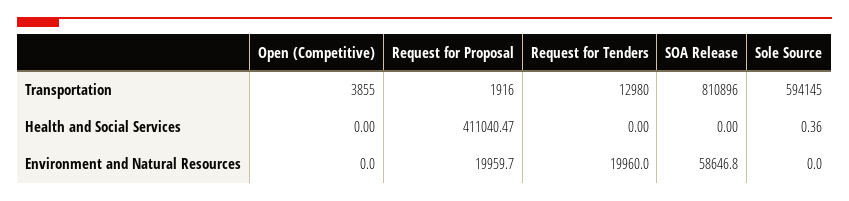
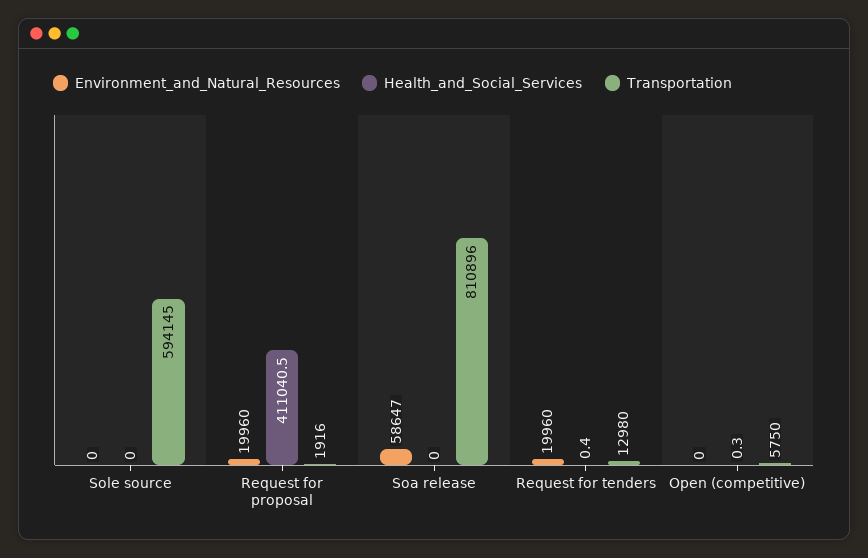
  {
    "Transportation": {
-     "Open (Competitive)": 3855,
+     "Open (Competitive)": 5750,
      "Request for Proposal": 1916,
      "Request for Tenders": 12980,
      "SOA Release": 810896,
      "Sole Source": 594145
    },
    "Health and Social Services": {
-     "Open (Competitive)": 0,
+     "Open (Competitive)": 0.3,
      "Request for Proposal": 411040.47,
-     "Request for Tenders": 0,
+     "Request for Tenders": 0.4,
      "SOA Release": 0,
-     "Sole Source": 0.36
+     "Sole Source": 0
    },
    "Environment and Natural Resources": {
      "Open (Competitive)": 0,
      "Request for Proposal": 19959.7,
      "Request for Tenders": 19960,
      "SOA Release": 58646.8,
      "Sole Source": 0
    }
  }

